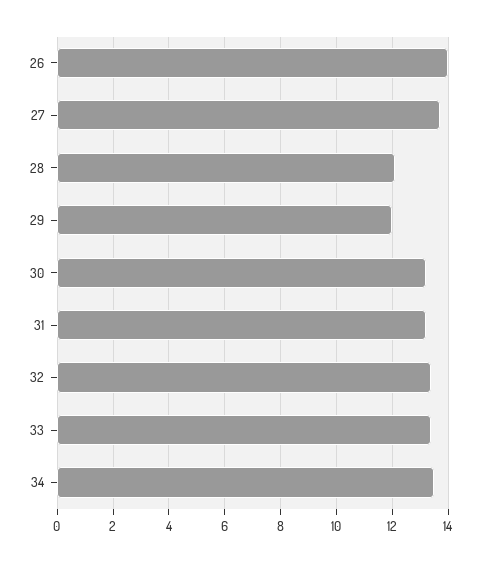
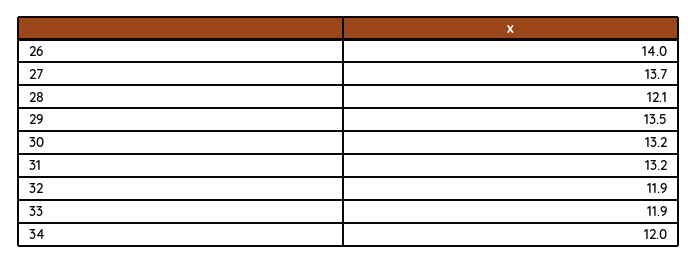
  {
    "26": 14,
    "27": 13.7,
    "28": 12.1,
-   "29": 12,
+   "29": 13.5,
    "30": 13.2,
    "31": 13.2,
-   "32": 13.5,
+   "32": 11.9,
-   "33": 13.5,
+   "33": 11.9,
-   "34": 13.5
+   "34": 12
  }

